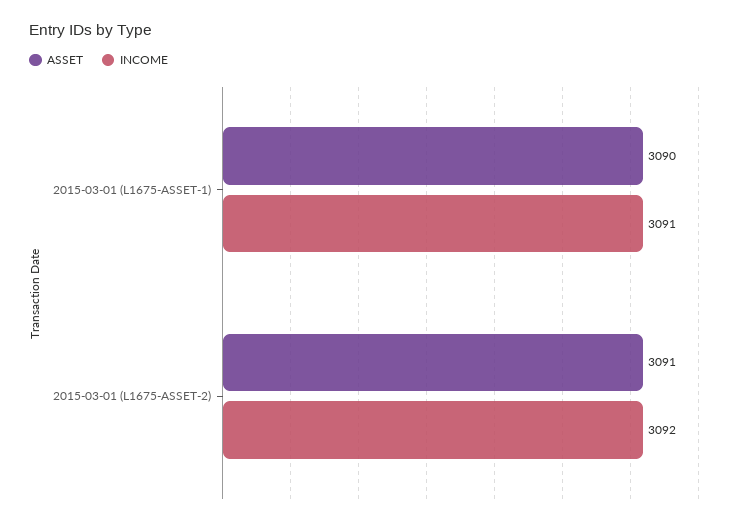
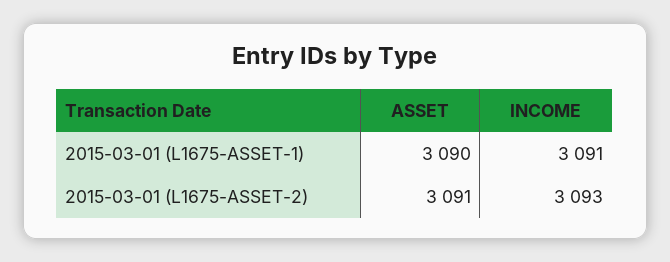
  {
    "ASSET": {
      "2015-03-01 (L1675-ASSET-1)": 3090,
      "2015-03-01 (L1675-ASSET-2)": 3091
    },
    "INCOME": {
      "2015-03-01 (L1675-ASSET-1)": 3091,
-     "2015-03-01 (L1675-ASSET-2)": 3092
+     "2015-03-01 (L1675-ASSET-2)": 3093
    }
  }

